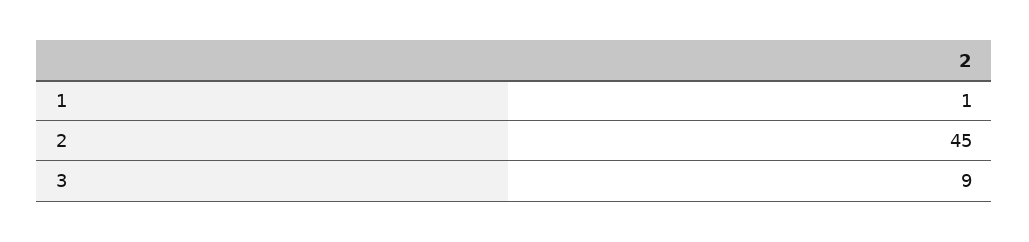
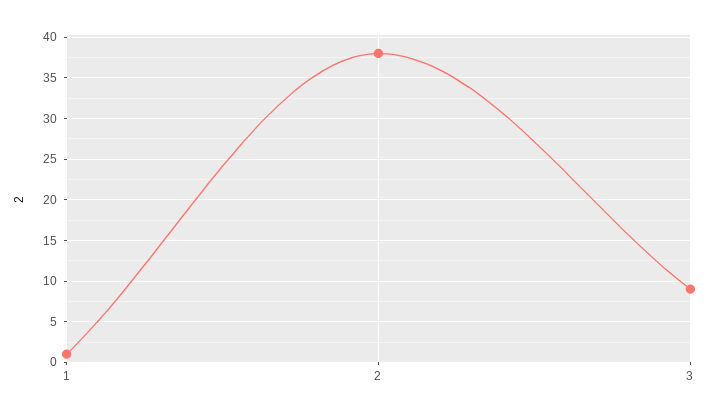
  {
    "1": 1,
-   "2": 45,
+   "2": 38,
    "3": 9
  }

